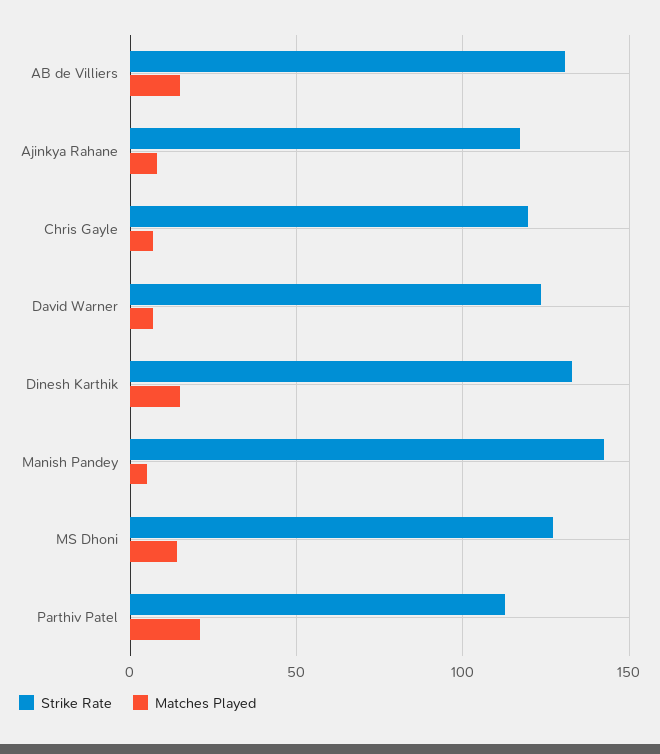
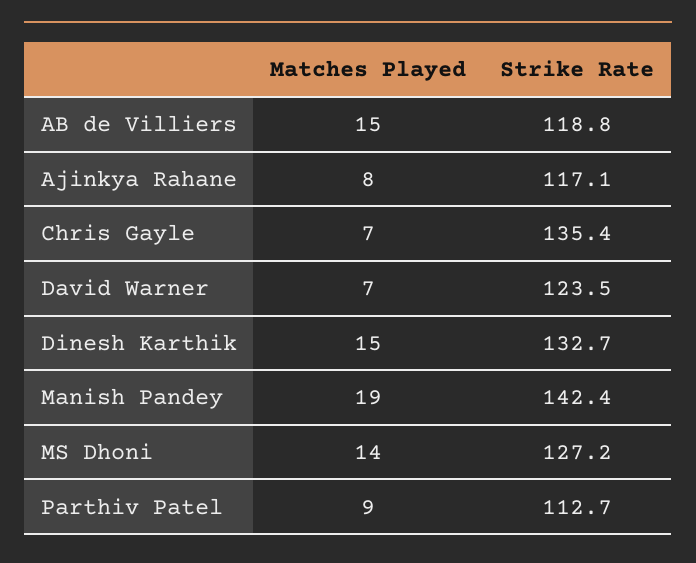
  {
    "Strike Rate": {
-     "AB de Villiers": 130,
+     "AB de Villiers": 118.8,
      "Ajinkya Rahane": 117.1,
-     "Chris Gayle": 120,
+     "Chris Gayle": 135.4,
      "David Warner": 123.5,
      "Dinesh Karthik": 132.7,
      "Manish Pandey": 142.4,
      "MS Dhoni": 127.2,
      "Parthiv Patel": 112.7
    },
    "Matches Played": {
      "AB de Villiers": 15,
      "Ajinkya Rahane": 8,
      "Chris Gayle": 7,
      "David Warner": 7,
      "Dinesh Karthik": 15,
-     "Manish Pandey": 5,
+     "Manish Pandey": 19,
      "MS Dhoni": 14,
-     "Parthiv Patel": 20
+     "Parthiv Patel": 9
    }
  }

